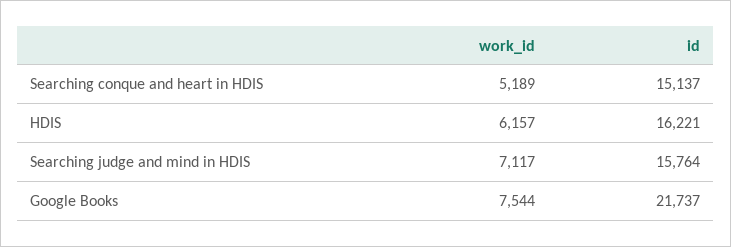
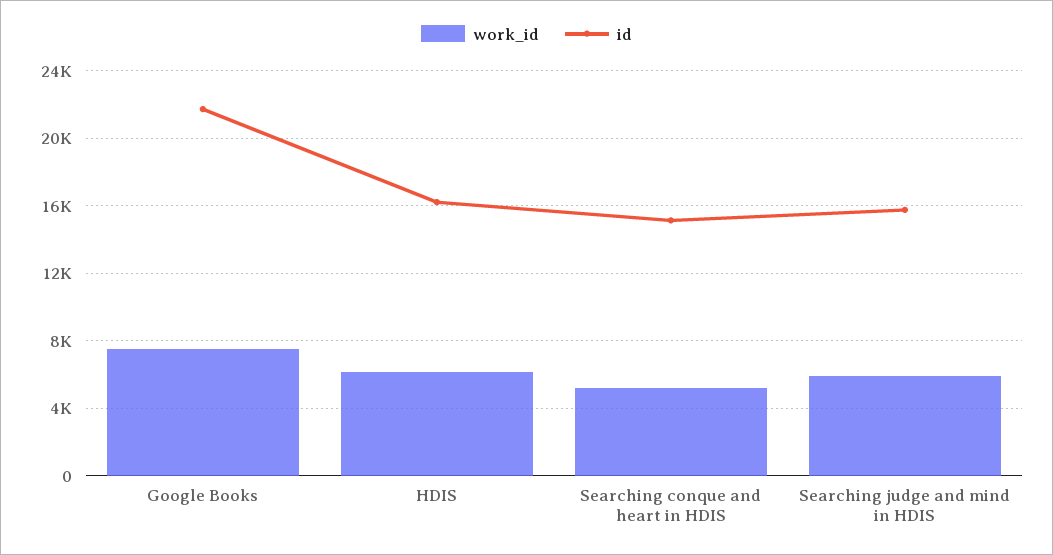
  {
    "work_id": {
      "Searching conque and heart in HDIS": 5189,
      "HDIS": 6157,
-     "Searching judge and mind in HDIS": 7117,
+     "Searching judge and mind in HDIS": 6000,
      "Google Books": 7544
    },
    "id": {
      "Searching conque and heart in HDIS": 15137,
      "HDIS": 16221,
      "Searching judge and mind in HDIS": 15764,
      "Google Books": 21737
    }
  }

